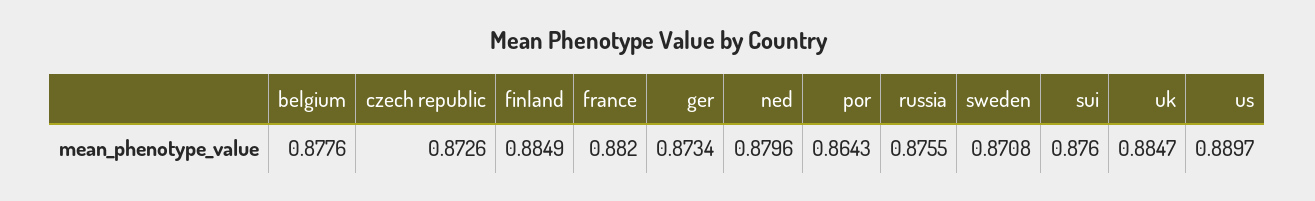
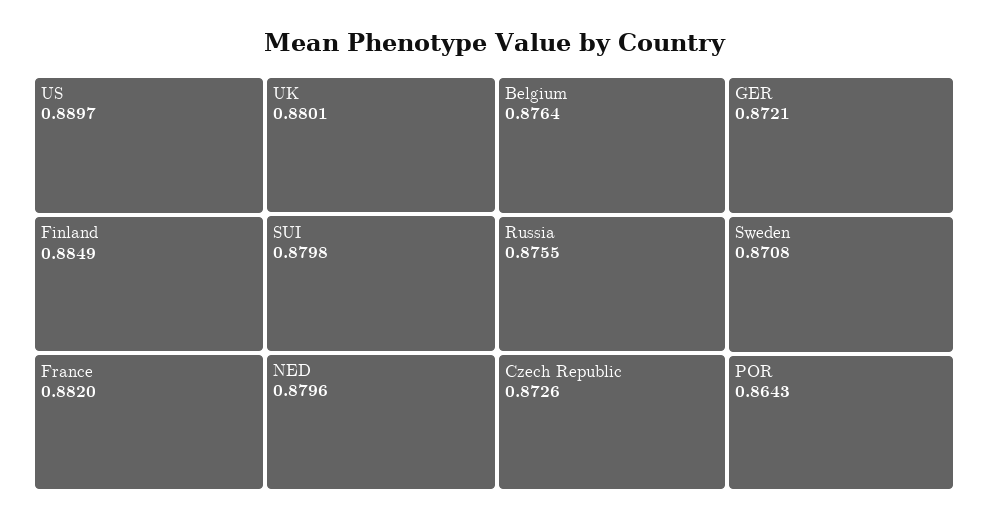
  {
-   "belgium": 0.8776,
+   "belgium": 0.8764,
    "czech republic": 0.8726,
    "finland": 0.8849,
    "france": 0.882,
-   "ger": 0.8734,
+   "ger": 0.8721,
    "ned": 0.8796,
    "por": 0.8643,
    "russia": 0.8755,
    "sweden": 0.8708,
-   "sui": 0.876,
+   "sui": 0.8798,
-   "uk": 0.8847,
+   "uk": 0.8801,
    "us": 0.8897
  }

